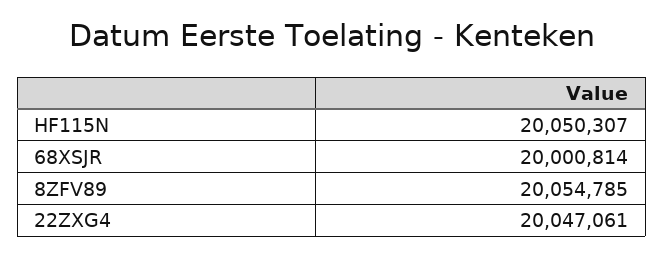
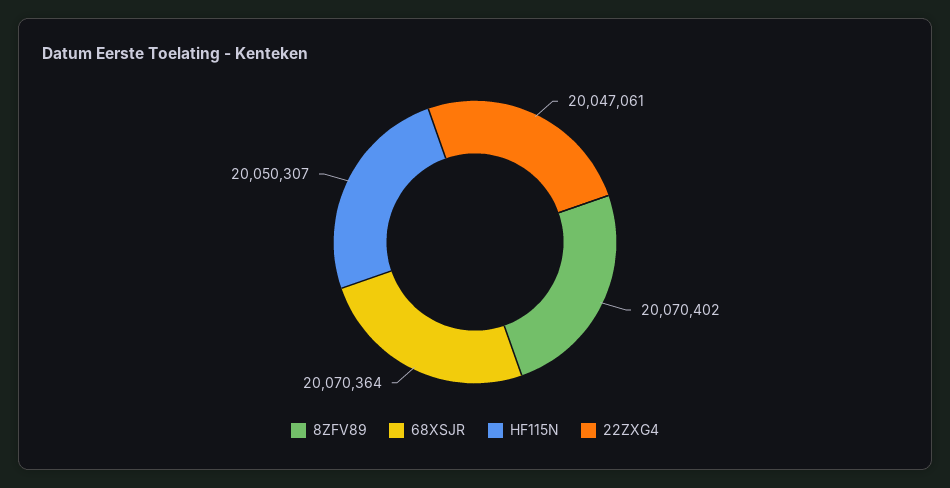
  {
    "HF115N": 20050307,
-   "68XSJR": 20000814,
+   "68XSJR": 20070364,
-   "8ZFV89": 20054785,
+   "8ZFV89": 20070402,
    "22ZXG4": 20047061
  }

